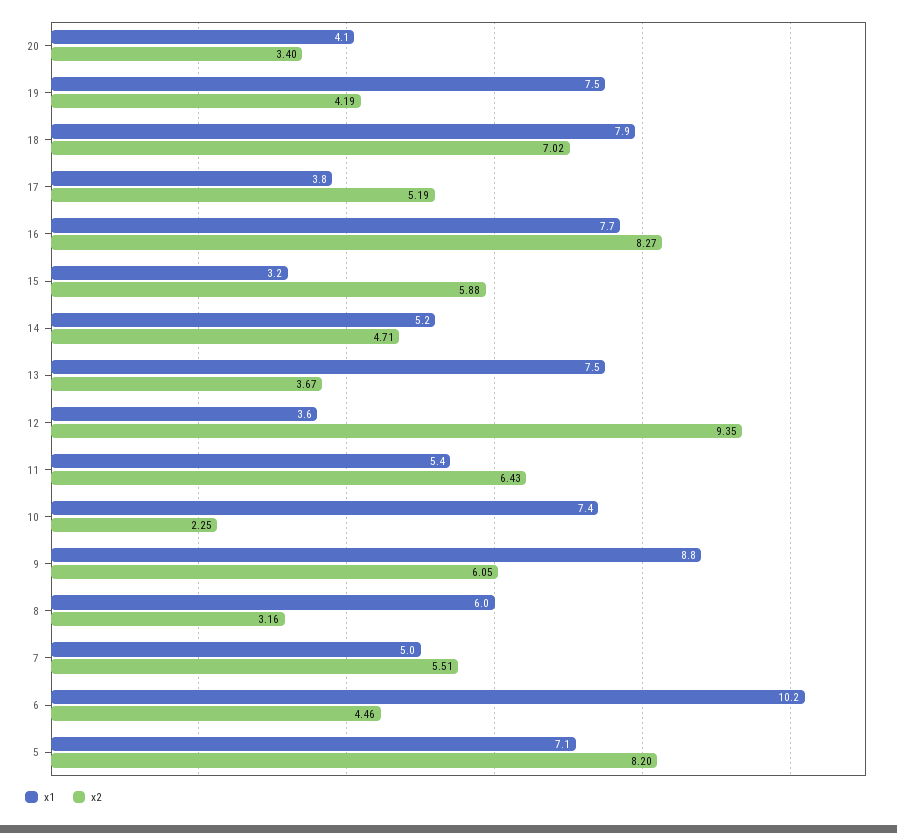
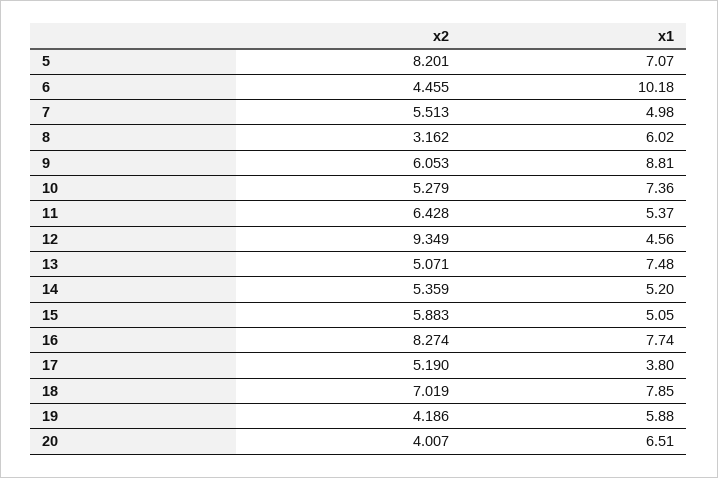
  {
    "x1": {
-     "20": 4.1,
+     "20": 6.51,
-     "19": 7.5,
+     "19": 5.88,
      "18": 7.85,
      "17": 3.8,
      "16": 7.74,
-     "15": 3.2,
+     "15": 5.05,
      "14": 5.2,
      "13": 7.48,
-     "12": 3.6,
+     "12": 4.56,
      "11": 5.37,
      "10": 7.36,
      "9": 8.81,
      "8": 6.02,
      "7": 4.98,
      "6": 10.18,
      "5": 7.07
    },
    "x2": {
-     "20": 3.4,
+     "20": 4.007,
      "19": 4.186,
      "18": 7.019,
      "17": 5.19,
      "16": 8.274,
      "15": 5.883,
-     "14": 4.71,
+     "14": 5.359,
-     "13": 3.67,
+     "13": 5.071,
      "12": 9.349,
      "11": 6.428,
-     "10": 2.25,
+     "10": 5.279,
      "9": 6.053,
      "8": 3.162,
      "7": 5.513,
      "6": 4.455,
      "5": 8.201
    }
  }

